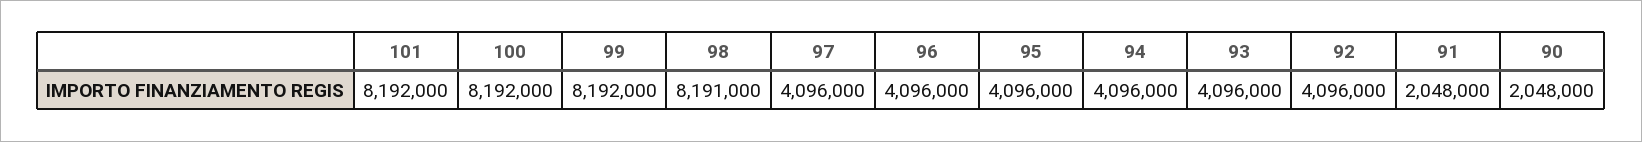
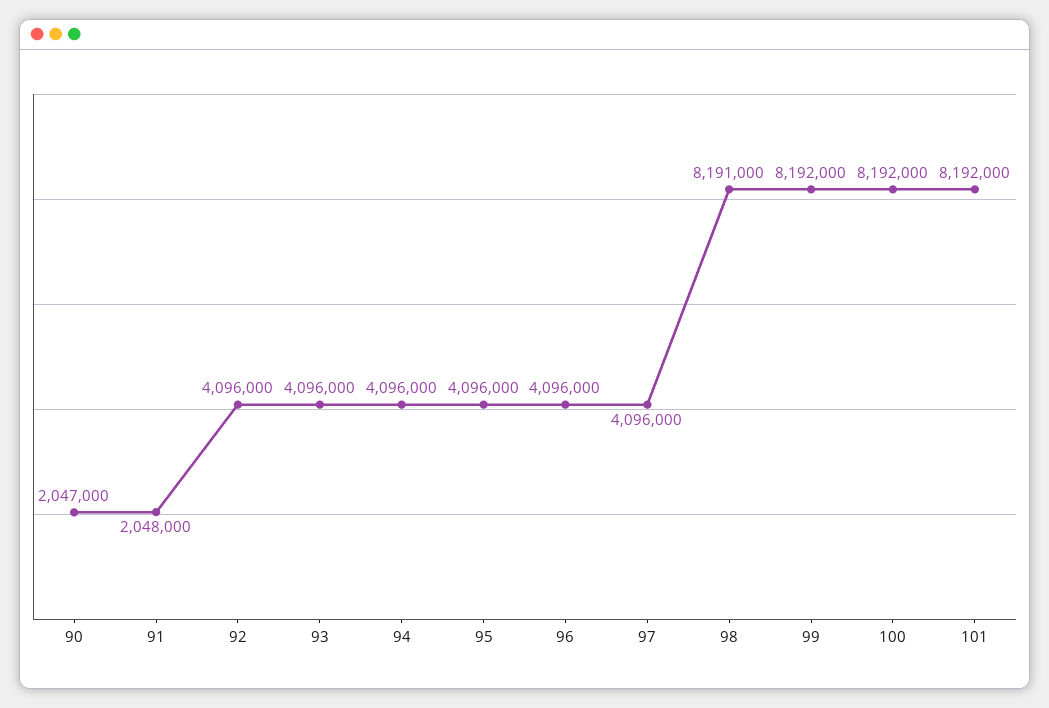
  {
    "101": 8192000,
    "100": 8192000,
    "99": 8192000,
    "98": 8191000,
    "97": 4096000,
    "96": 4096000,
    "95": 4096000,
    "94": 4096000,
    "93": 4096000,
    "92": 4096000,
    "91": 2048000,
-   "90": 2048000
+   "90": 2047000
  }

